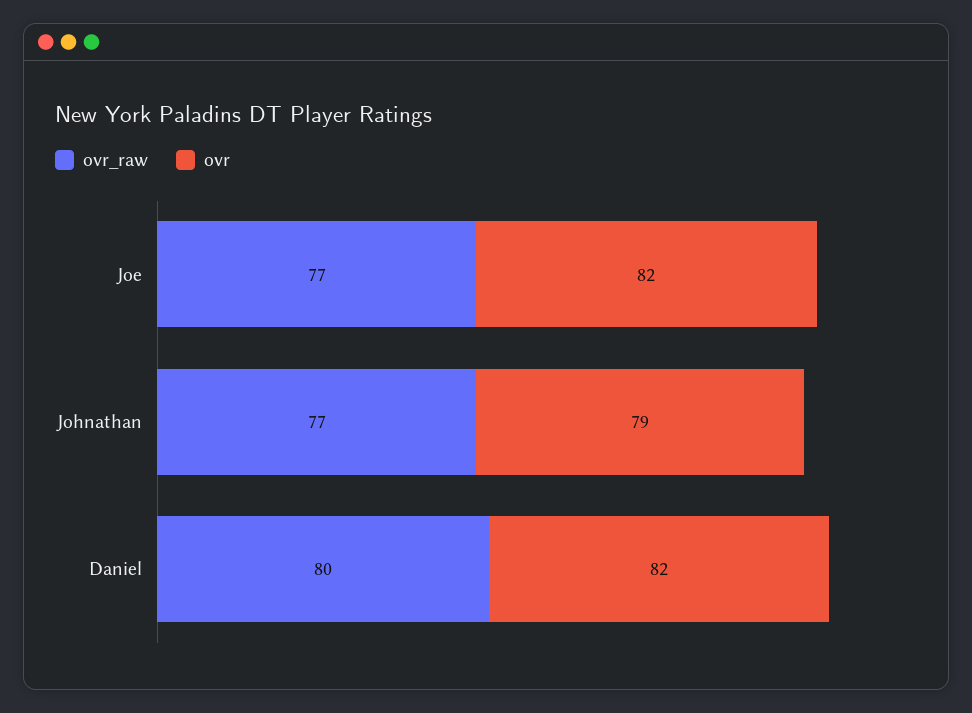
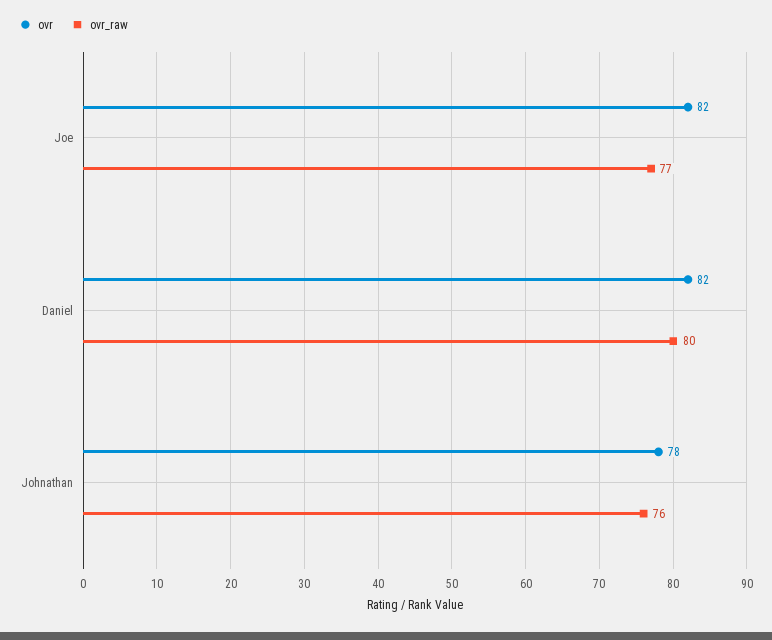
  {
    "ovr_raw": {
      "Joe": 77,
-     "Johnathan": 77,
+     "Johnathan": 76,
      "Daniel": 80
    },
    "ovr": {
      "Joe": 82,
-     "Johnathan": 79,
+     "Johnathan": 78,
      "Daniel": 82
    }
  }

